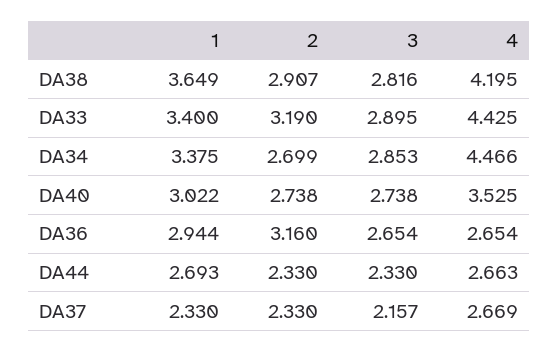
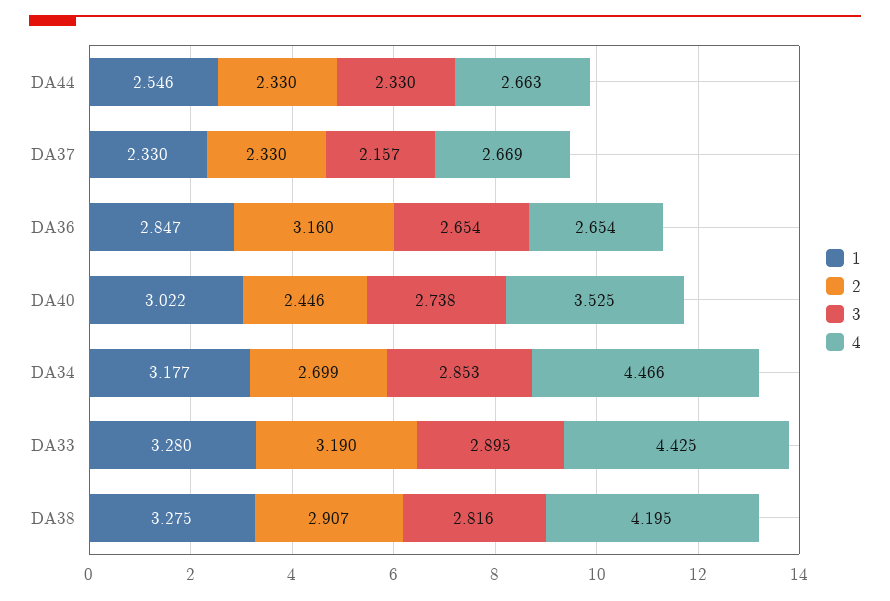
  {
    "1": {
-     "DA38": 3.649,
+     "DA38": 3.275,
-     "DA33": 3.4,
+     "DA33": 3.28,
-     "DA34": 3.375,
+     "DA34": 3.177,
      "DA40": 3.022,
-     "DA36": 2.944,
+     "DA36": 2.847,
-     "DA44": 2.693,
+     "DA44": 2.546,
      "DA37": 2.33
    },
    "2": {
      "DA38": 2.907,
      "DA33": 3.19,
      "DA34": 2.699,
-     "DA40": 2.738,
+     "DA40": 2.446,
      "DA36": 3.16,
      "DA44": 2.33,
      "DA37": 2.33
    },
    "3": {
      "DA38": 2.816,
      "DA33": 2.895,
      "DA34": 2.853,
      "DA40": 2.738,
      "DA36": 2.654,
      "DA44": 2.33,
      "DA37": 2.157
    },
    "4": {
      "DA38": 4.195,
      "DA33": 4.425,
      "DA34": 4.466,
      "DA40": 3.525,
      "DA36": 2.654,
      "DA44": 2.663,
      "DA37": 2.669
    }
  }

